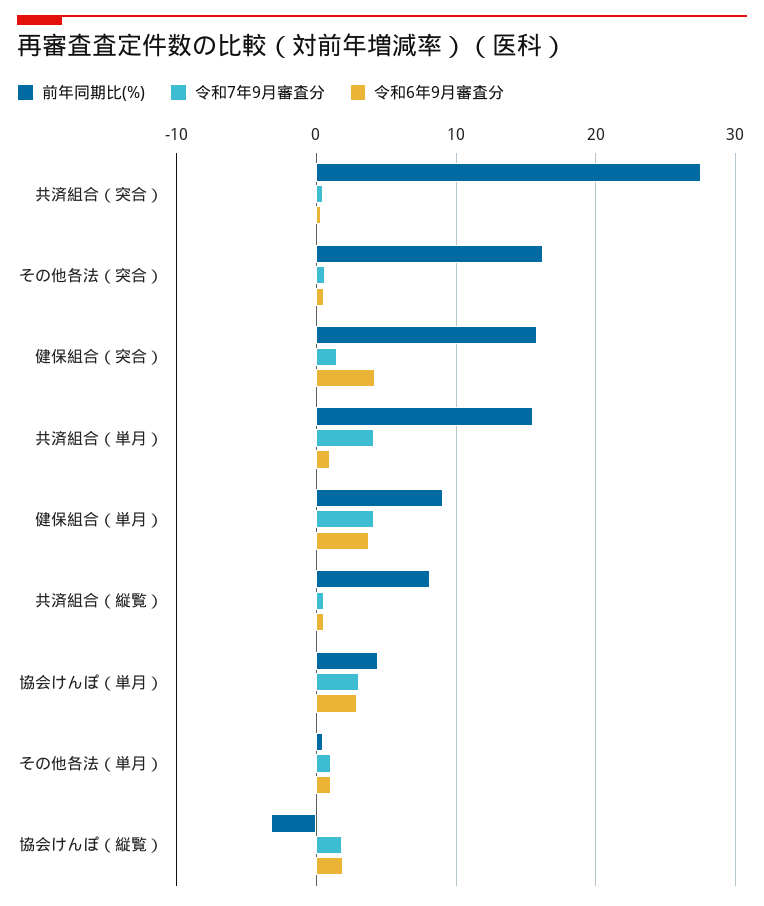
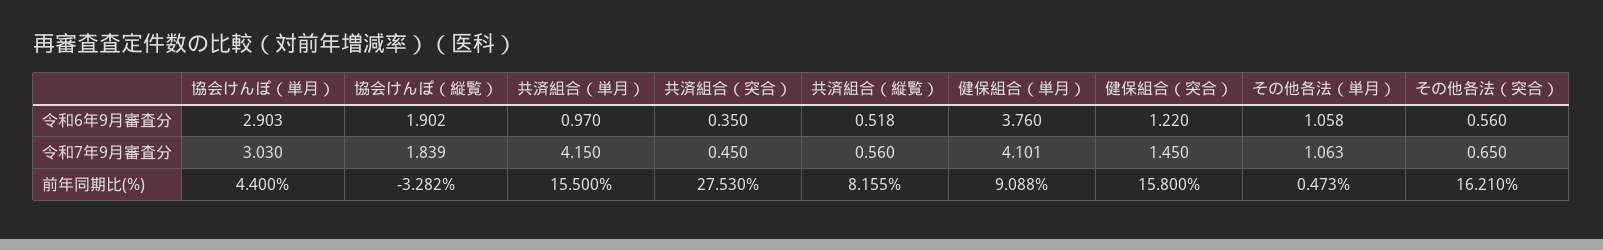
  {
    "前年同期比(%)": {
      "共済組合（突合）": 27.53,
      "その他各法（突合）": 16.21,
      "健保組合（突合）": 15.8,
      "共済組合（単月）": 15.5,
      "健保組合（単月）": 9.088,
      "共済組合（縦覧）": 8.155,
      "協会けんぽ（単月）": 4.4,
      "その他各法（単月）": 0.473,
      "協会けんぽ（縦覧）": -3.282
    },
    "令和7年9月審査分": {
      "共済組合（突合）": 0.45,
      "その他各法（突合）": 0.65,
      "健保組合（突合）": 1.45,
      "共済組合（単月）": 4.15,
      "健保組合（単月）": 4.101,
      "共済組合（縦覧）": 0.56,
      "協会けんぽ（単月）": 3.03,
      "その他各法（単月）": 1.063,
      "協会けんぽ（縦覧）": 1.839
    },
    "令和6年9月審査分": {
      "共済組合（突合）": 0.35,
      "その他各法（突合）": 0.56,
-     "健保組合（突合）": 4,
+     "健保組合（突合）": 1.22,
      "共済組合（単月）": 0.97,
      "健保組合（単月）": 3.76,
      "共済組合（縦覧）": 0.518,
      "協会けんぽ（単月）": 2.903,
      "その他各法（単月）": 1.058,
      "協会けんぽ（縦覧）": 1.902
    }
  }

